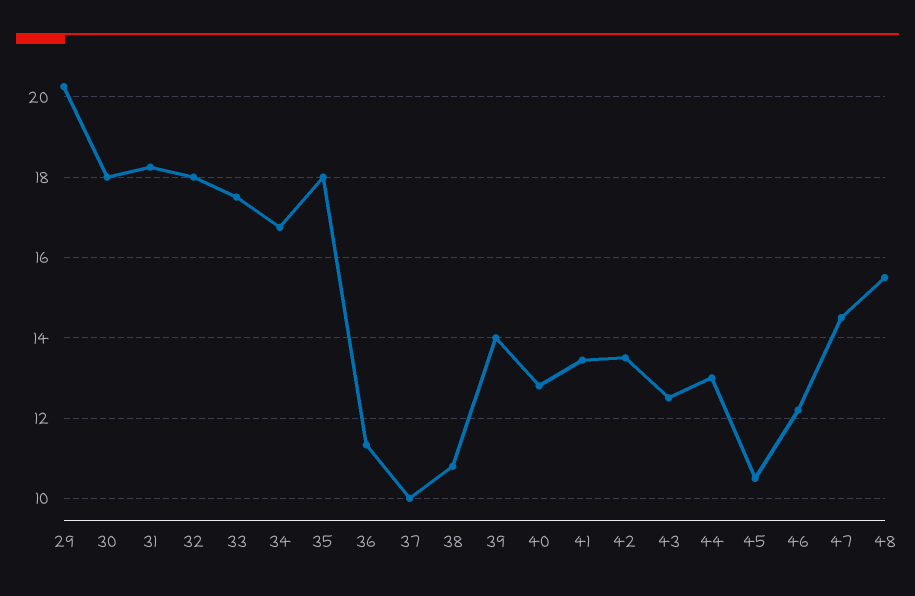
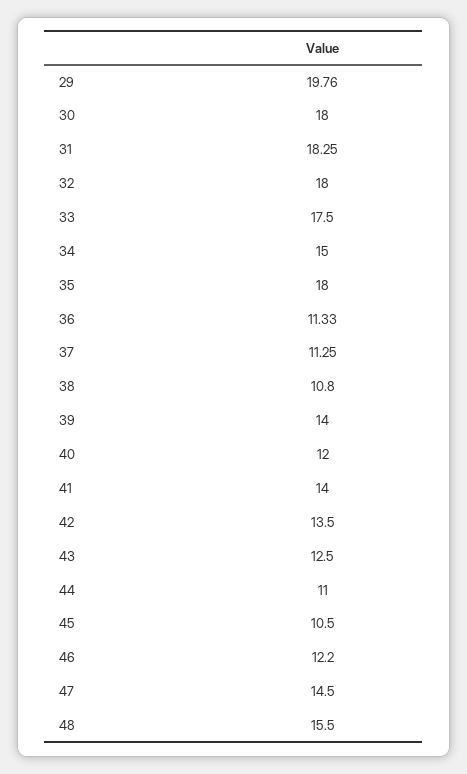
  {
-   "29": 20.2,
+   "29": 19.76,
    "30": 18,
    "31": 18.25,
    "32": 18,
    "33": 17.5,
-   "34": 16.8,
+   "34": 15,
    "35": 18,
    "36": 11.33,
-   "37": 10,
+   "37": 11.25,
    "38": 10.8,
    "39": 14,
-   "40": 12.8,
+   "40": 12,
-   "41": 13.4,
+   "41": 14,
    "42": 13.5,
    "43": 12.5,
-   "44": 13,
+   "44": 11,
    "45": 10.5,
    "46": 12.2,
    "47": 14.5,
    "48": 15.5
  }

